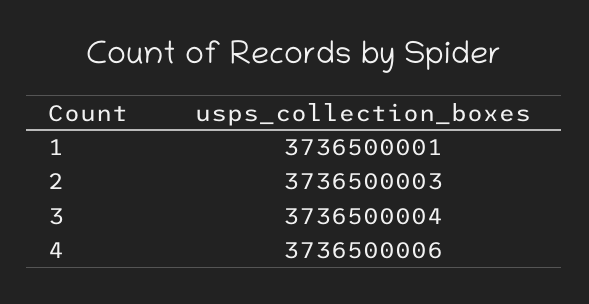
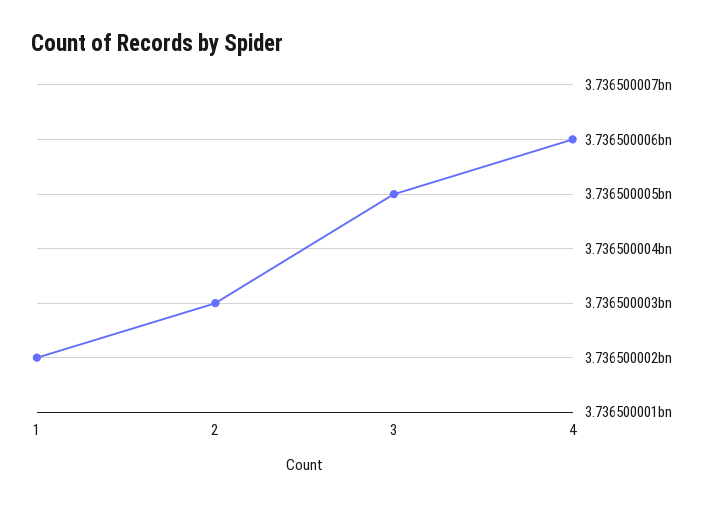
  {
-   "1": 3736500001,
+   "1": 3736500002,
    "2": 3736500003,
-   "3": 3736500004,
+   "3": 3736500005,
    "4": 3736500006
  }

